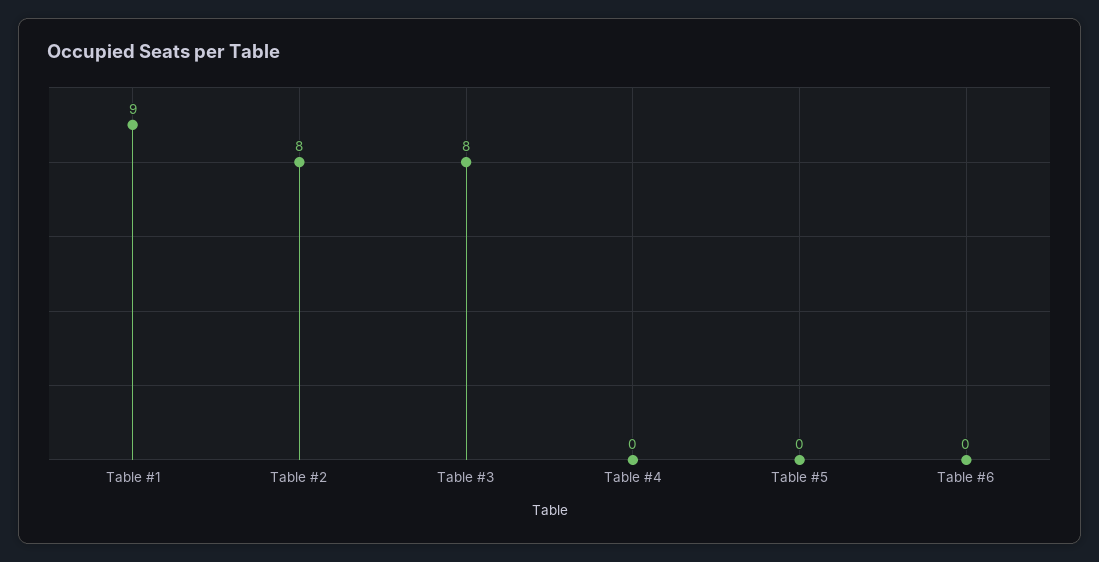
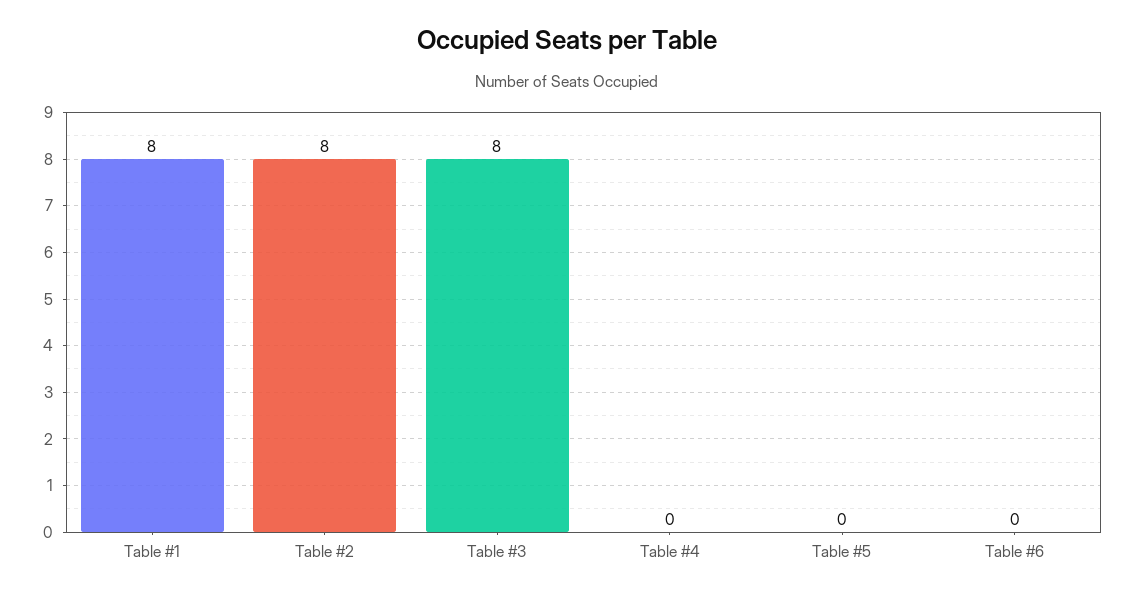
  {
-   "Table #1": 9,
+   "Table #1": 8,
    "Table #2": 8,
    "Table #3": 8,
    "Table #4": 0,
    "Table #5": 0,
    "Table #6": 0
  }

